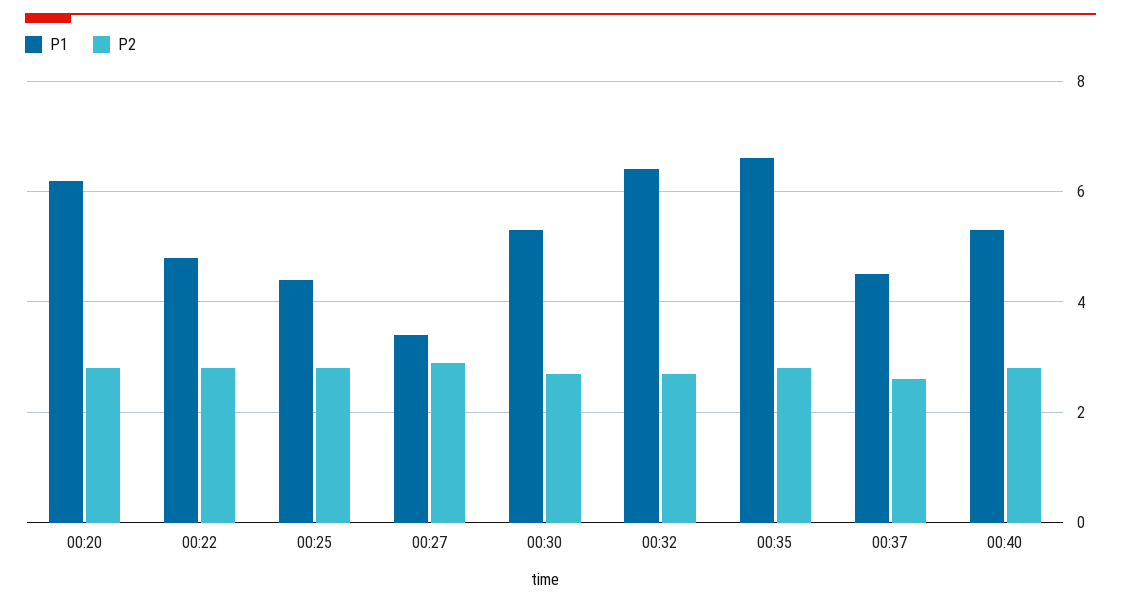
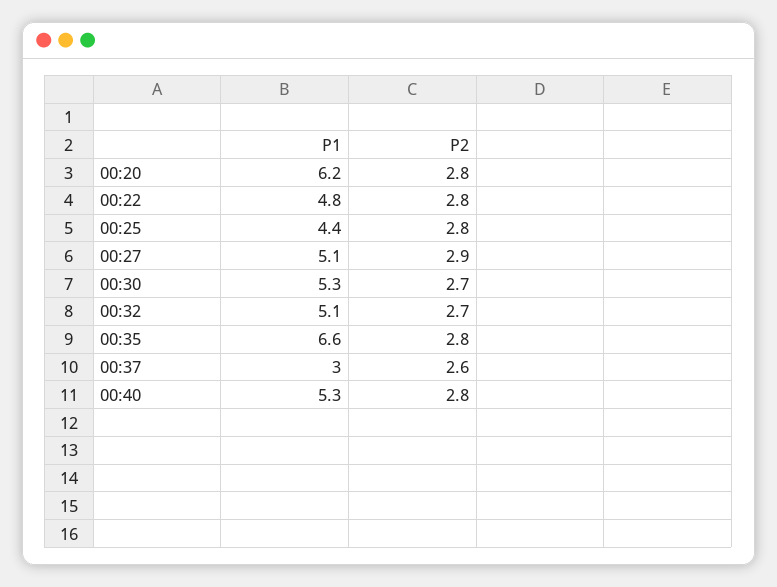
  {
    "P1": {
      "00:20": 6.2,
      "00:22": 4.8,
      "00:25": 4.4,
-     "00:27": 3.5,
+     "00:27": 5.1,
      "00:30": 5.3,
-     "00:32": 6.5,
+     "00:32": 5.1,
      "00:35": 6.6,
-     "00:37": 4.5,
+     "00:37": 3,
      "00:40": 5.3
    },
    "P2": {
      "00:20": 2.8,
      "00:22": 2.8,
      "00:25": 2.8,
      "00:27": 2.9,
      "00:30": 2.7,
      "00:32": 2.7,
      "00:35": 2.8,
      "00:37": 2.6,
      "00:40": 2.8
    }
  }

